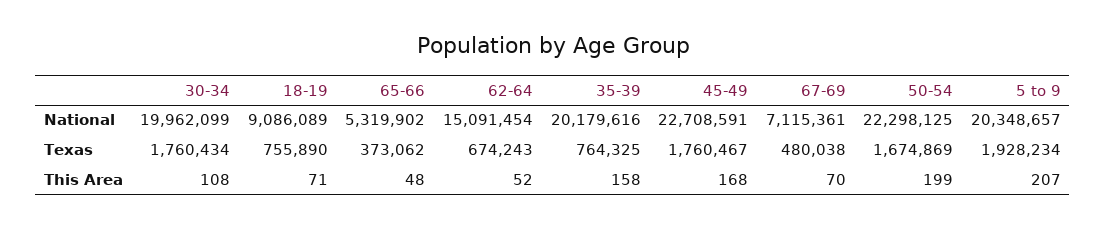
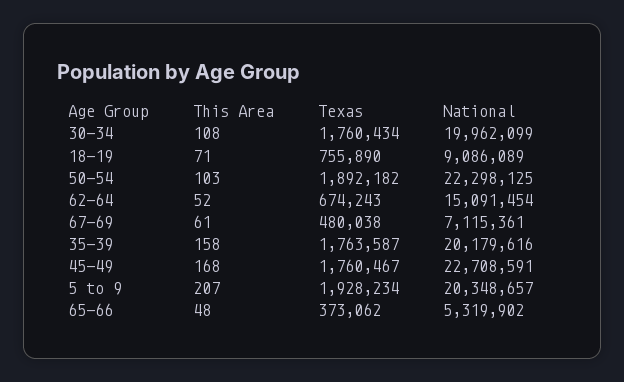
  {
    "30-34": {
      "National": 19962099,
      "Texas": 1760434,
      "This Area": 108
    },
    "18-19": {
      "National": 9086089,
      "Texas": 755890,
      "This Area": 71
    },
    "65-66": {
      "National": 5319902,
      "Texas": 373062,
      "This Area": 48
    },
    "62-64": {
      "National": 15091454,
      "Texas": 674243,
      "This Area": 52
    },
    "35-39": {
      "National": 20179616,
-     "Texas": 764325,
+     "Texas": 1763587,
      "This Area": 158
    },
    "45-49": {
      "National": 22708591,
      "Texas": 1760467,
      "This Area": 168
    },
    "67-69": {
      "National": 7115361,
      "Texas": 480038,
-     "This Area": 70
+     "This Area": 61
    },
    "50-54": {
      "National": 22298125,
-     "Texas": 1674869,
+     "Texas": 1892182,
-     "This Area": 199
+     "This Area": 103
    },
    "5 to 9": {
      "National": 20348657,
      "Texas": 1928234,
      "This Area": 207
    }
  }

